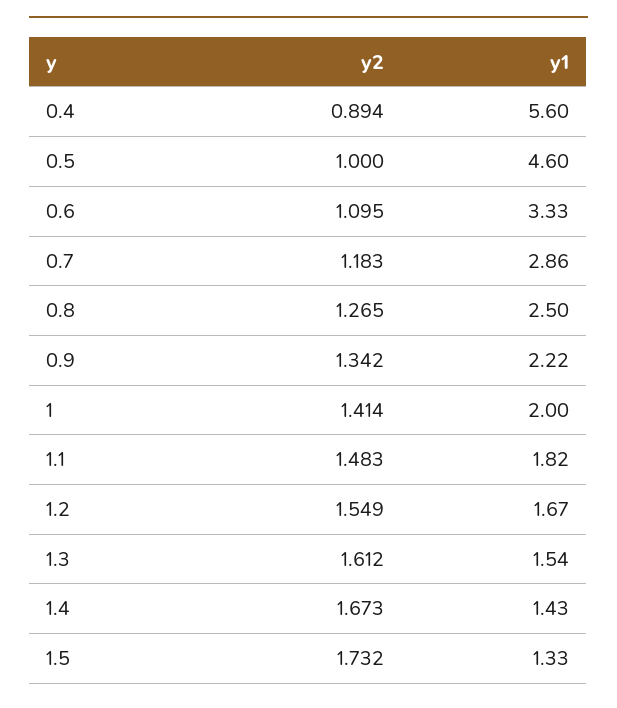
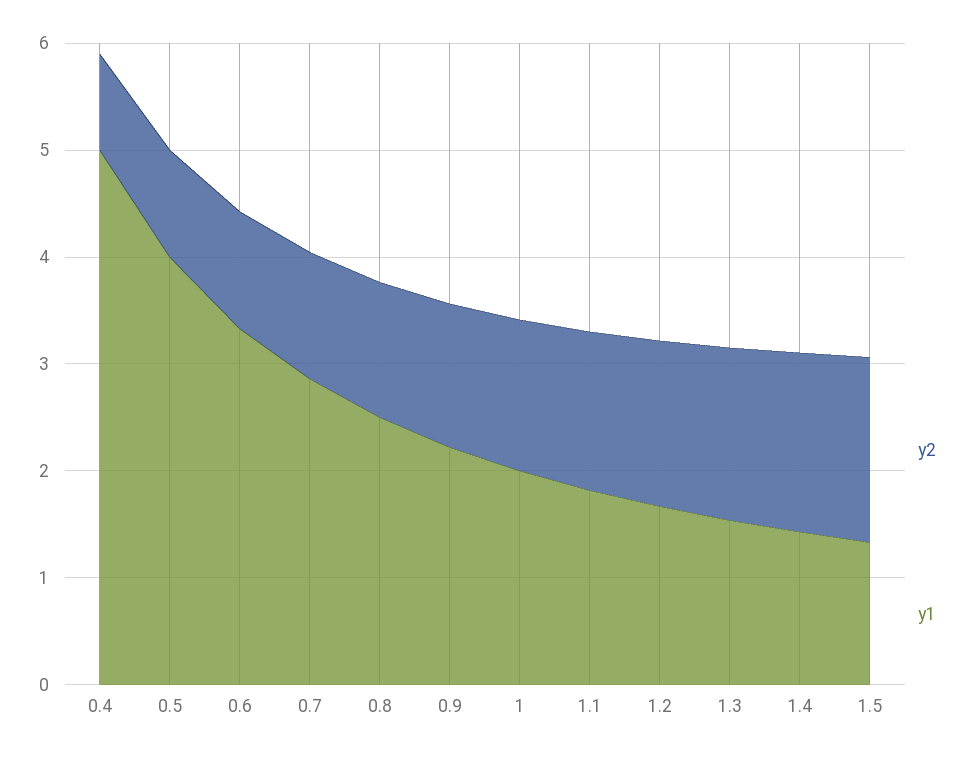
  {
    "y2": {
      "0.4": 0.894,
      "0.5": 1,
      "0.6": 1.095,
      "0.7": 1.183,
      "0.8": 1.265,
      "0.9": 1.342,
      "1": 1.414,
      "1.1": 1.483,
      "1.2": 1.549,
      "1.3": 1.612,
      "1.4": 1.673,
      "1.5": 1.732
    },
    "y1": {
-     "0.4": 5.6,
+     "0.4": 5,
-     "0.5": 4.6,
+     "0.5": 4,
      "0.6": 3.33,
      "0.7": 2.86,
      "0.8": 2.5,
      "0.9": 2.22,
      "1": 2,
      "1.1": 1.82,
      "1.2": 1.67,
      "1.3": 1.54,
      "1.4": 1.43,
      "1.5": 1.33
    }
  }

